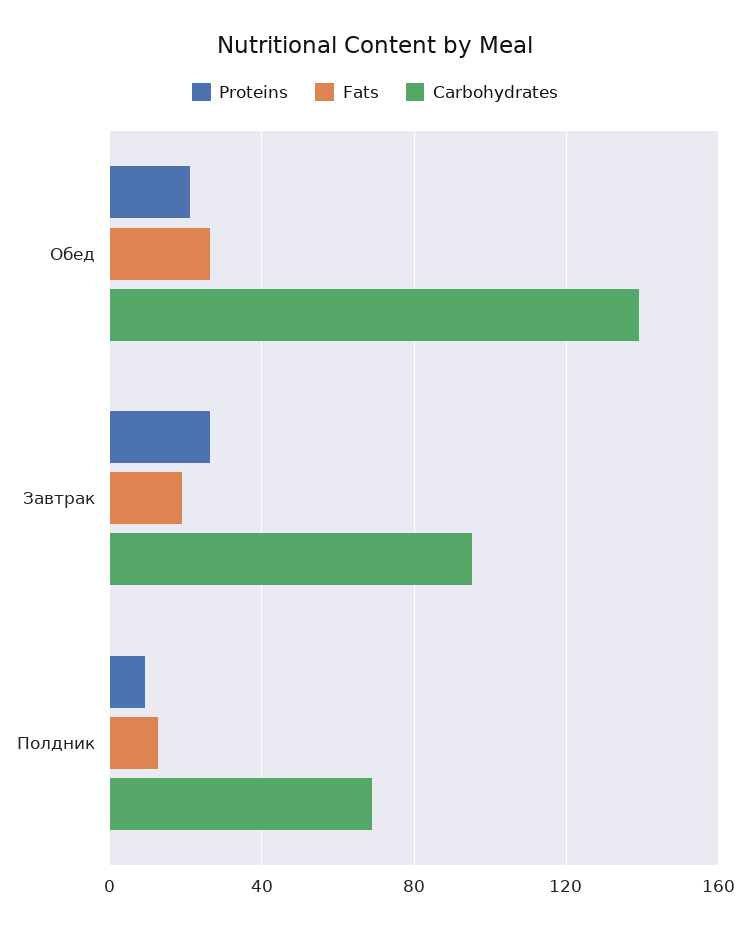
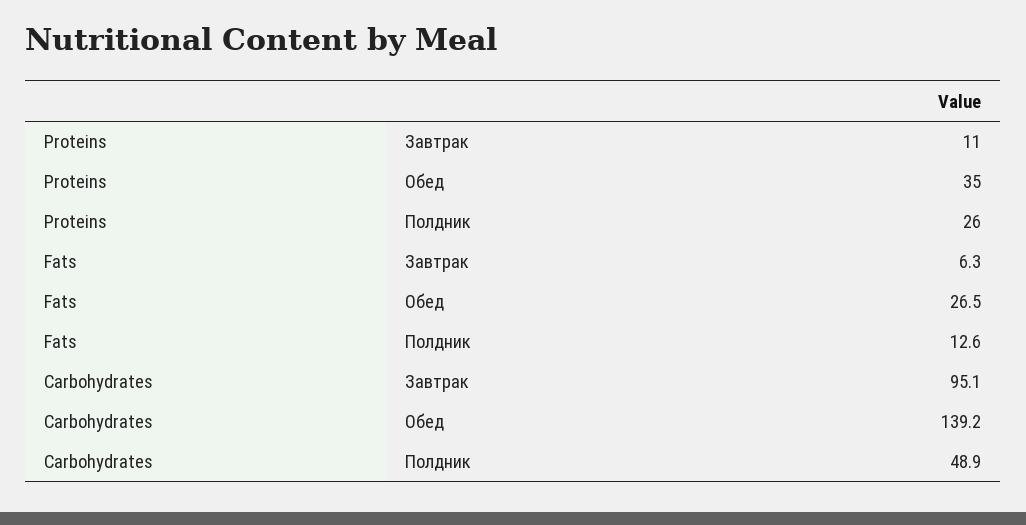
  {
    "Proteins": {
-     "Обед": 20,
+     "Обед": 35,
-     "Завтрак": 25,
+     "Завтрак": 11,
-     "Полдник": 10
+     "Полдник": 26
    },
    "Fats": {
      "Обед": 26.5,
-     "Завтрак": 20,
+     "Завтрак": 6.3,
      "Полдник": 12.6
    },
    "Carbohydrates": {
      "Обед": 139.2,
      "Завтрак": 95.1,
-     "Полдник": 70
+     "Полдник": 48.9
    }
  }

